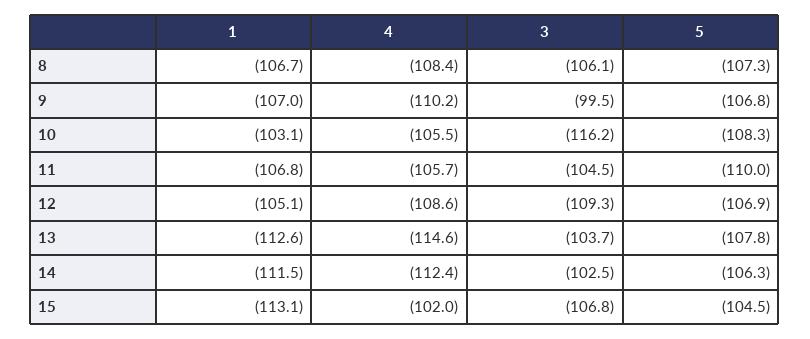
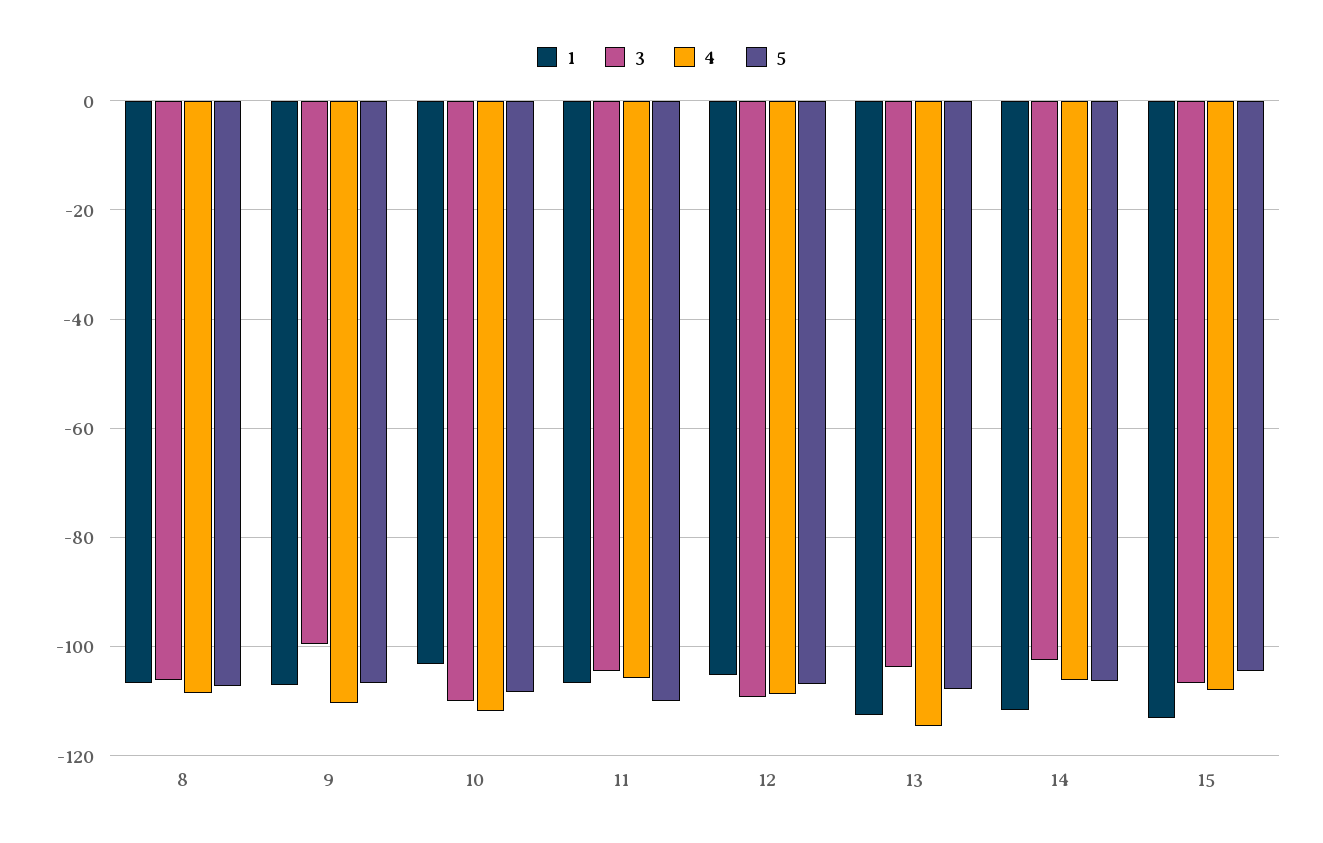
  {
    "1": {
      "8": -106.7,
      "9": -107,
      "10": -103.1,
      "11": -106.8,
      "12": -105.1,
      "13": -112.6,
      "14": -111.5,
      "15": -113.1
    },
    "4": {
      "8": -108.4,
      "9": -110.2,
-     "10": -105.5,
+     "10": -112,
      "11": -105.7,
      "12": -108.6,
      "13": -114.6,
-     "14": -112.4,
+     "14": -106,
-     "15": -102
+     "15": -108
    },
    "3": {
      "8": -106.1,
      "9": -99.5,
-     "10": -116.2,
+     "10": -110,
      "11": -104.5,
      "12": -109.3,
      "13": -103.7,
      "14": -102.5,
      "15": -106.8
    },
    "5": {
      "8": -107.3,
      "9": -106.8,
      "10": -108.3,
      "11": -110,
      "12": -106.9,
      "13": -107.8,
      "14": -106.3,
      "15": -104.5
    }
  }

